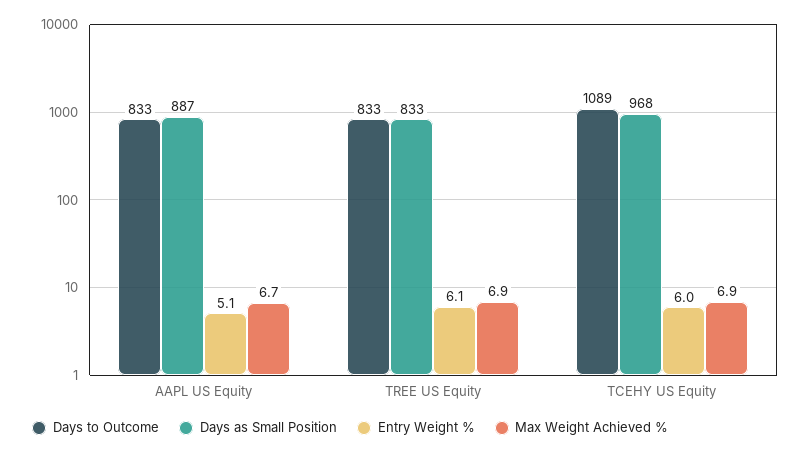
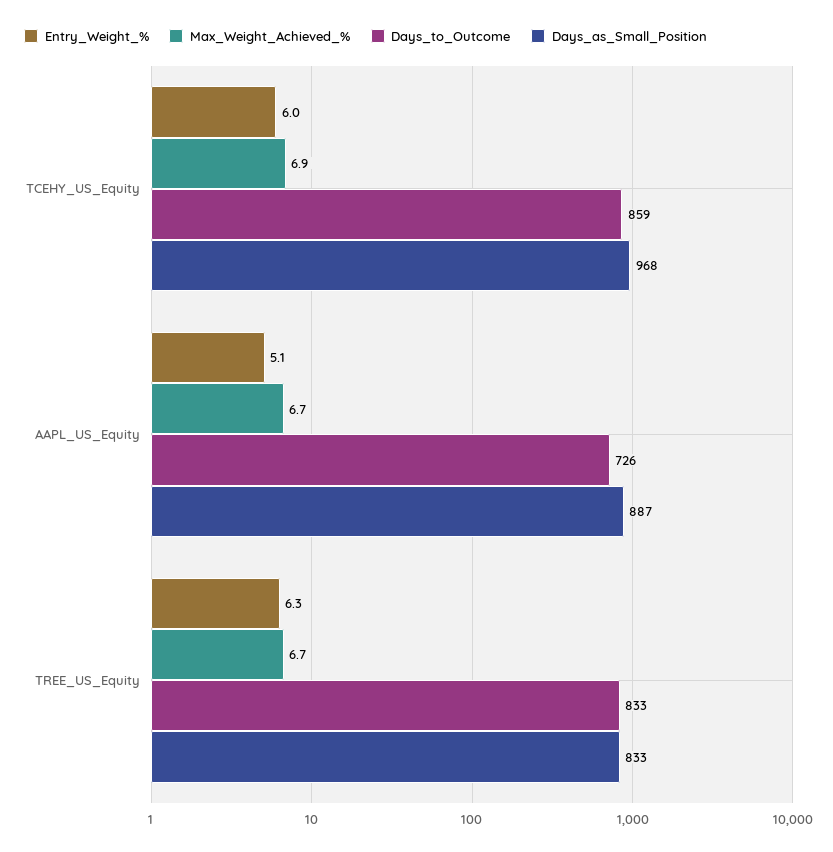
  {
    "Days to Outcome": {
-     "AAPL US Equity": 833,
+     "AAPL US Equity": 726,
      "TREE US Equity": 833,
-     "TCEHY US Equity": 1089
+     "TCEHY US Equity": 859
    },
    "Days as Small Position": {
      "AAPL US Equity": 887,
      "TREE US Equity": 833,
      "TCEHY US Equity": 968
    },
    "Entry Weight %": {
      "AAPL US Equity": 5.1,
-     "TREE US Equity": 6.1,
+     "TREE US Equity": 6.3,
      "TCEHY US Equity": 6
    },
    "Max Weight Achieved %": {
      "AAPL US Equity": 6.7,
-     "TREE US Equity": 6.9,
+     "TREE US Equity": 6.7,
      "TCEHY US Equity": 6.9
    }
  }

